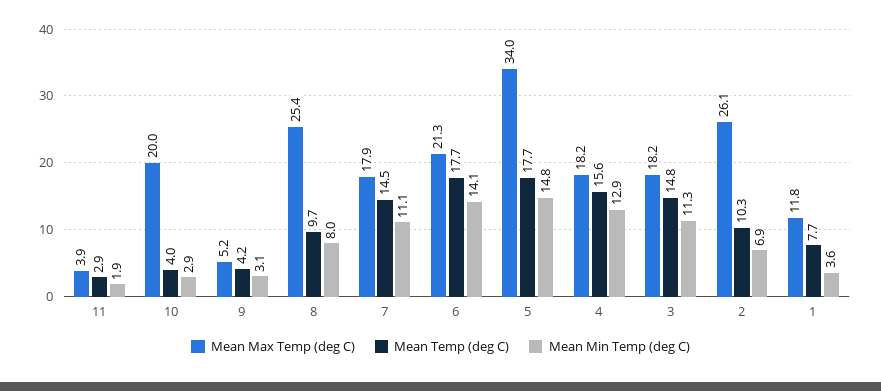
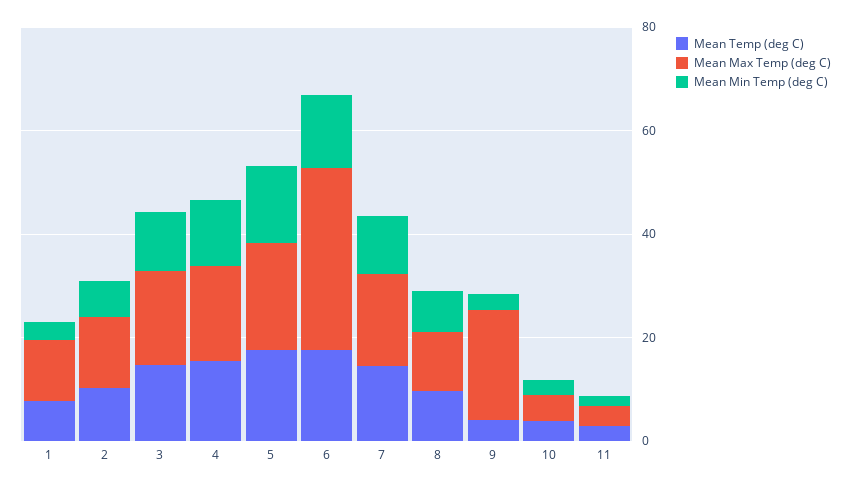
  {
    "Mean Max Temp (deg C)": {
      "11": 3.9,
-     "10": 20,
+     "10": 5,
-     "9": 5.2,
+     "9": 20,
-     "8": 25.4,
+     "8": 10,
      "7": 17.9,
-     "6": 21.3,
+     "6": 35,
-     "5": 34,
+     "5": 20,
      "4": 18.2,
      "3": 18.2,
-     "2": 26.1,
+     "2": 15,
      "1": 11.8
    },
    "Mean Temp (deg C)": {
      "11": 2.9,
      "10": 4,
      "9": 4.2,
      "8": 9.7,
      "7": 14.5,
      "6": 17.7,
      "5": 17.7,
      "4": 15.6,
      "3": 14.8,
      "2": 10.3,
      "1": 7.7
    },
    "Mean Min Temp (deg C)": {
      "11": 1.9,
      "10": 2.9,
      "9": 3.1,
      "8": 8,
      "7": 11.1,
      "6": 14.1,
      "5": 14.8,
      "4": 12.9,
      "3": 11.3,
      "2": 6.9,
      "1": 3.6
    }
  }

